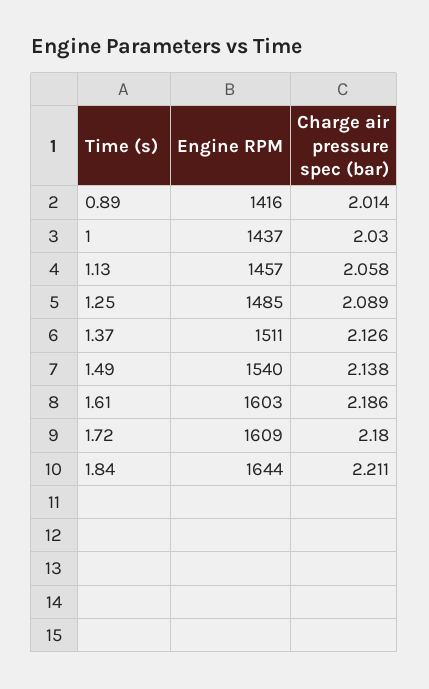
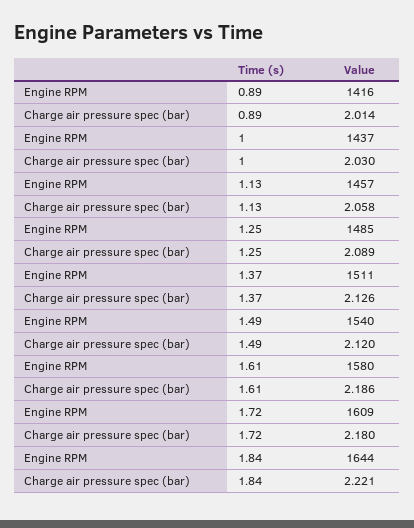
  {
    "Engine RPM": {
      "0.89": 1416,
      "1": 1437,
      "1.13": 1457,
      "1.25": 1485,
      "1.37": 1511,
      "1.49": 1540,
-     "1.61": 1603,
+     "1.61": 1580,
      "1.72": 1609,
      "1.84": 1644
    },
    "Charge air pressure spec (bar)": {
      "0.89": 2.014,
      "1": 2.03,
      "1.13": 2.058,
      "1.25": 2.089,
      "1.37": 2.126,
-     "1.49": 2.138,
+     "1.49": 2.12,
      "1.61": 2.186,
      "1.72": 2.18,
-     "1.84": 2.211
+     "1.84": 2.221
    }
  }

